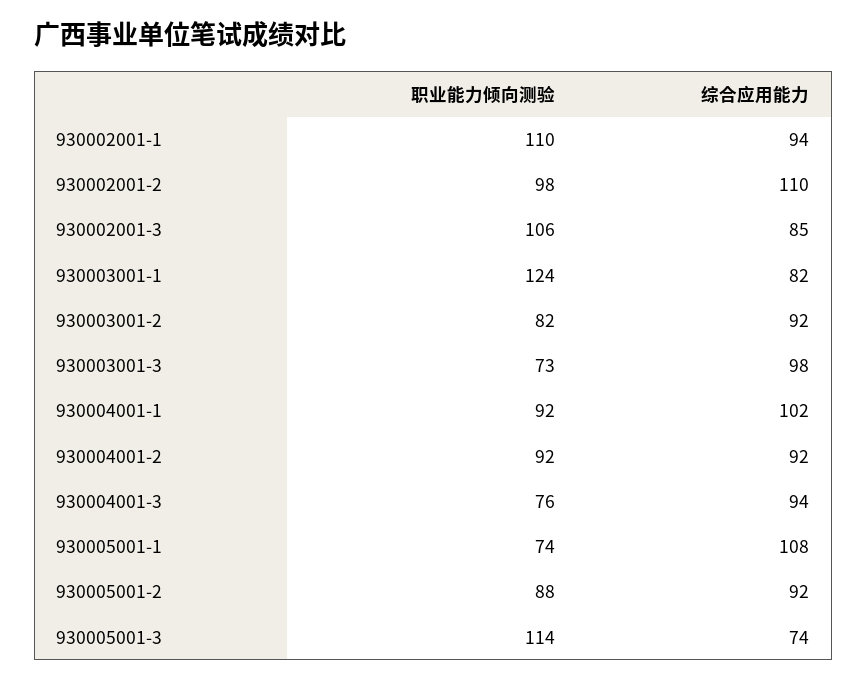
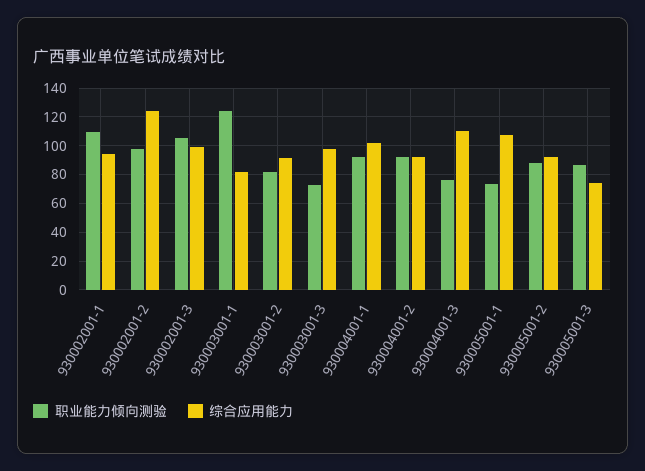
  {
    "职业能力倾向测验": {
      "930002001-1": 110,
      "930002001-2": 98,
      "930002001-3": 106,
      "930003001-1": 124,
      "930003001-2": 82,
      "930003001-3": 73,
      "930004001-1": 92,
      "930004001-2": 92,
      "930004001-3": 76,
      "930005001-1": 74,
      "930005001-2": 88,
-     "930005001-3": 114
+     "930005001-3": 85
    },
    "综合应用能力": {
      "930002001-1": 94,
-     "930002001-2": 110,
+     "930002001-2": 125,
-     "930002001-3": 85,
+     "930002001-3": 100,
      "930003001-1": 82,
      "930003001-2": 92,
      "930003001-3": 98,
      "930004001-1": 102,
      "930004001-2": 92,
-     "930004001-3": 94,
+     "930004001-3": 110,
      "930005001-1": 108,
      "930005001-2": 92,
      "930005001-3": 74
    }
  }

